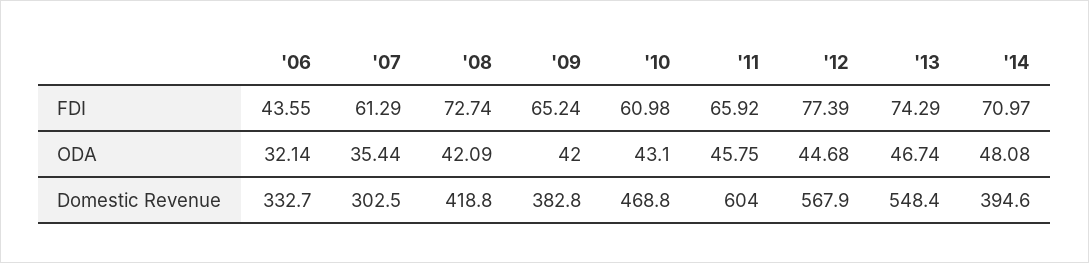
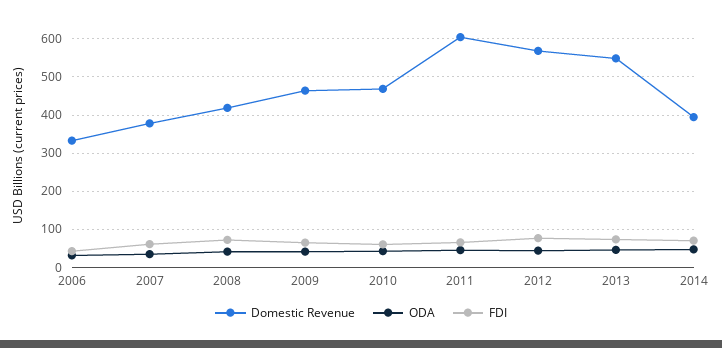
  {
    "FDI": {
      "'06": 43.55,
      "'07": 61.29,
      "'08": 72.74,
      "'09": 65.24,
      "'10": 60.98,
      "'11": 65.92,
      "'12": 77.39,
      "'13": 74.29,
      "'14": 70.97
    },
    "ODA": {
      "'06": 32.14,
      "'07": 35.44,
      "'08": 42.09,
      "'09": 42,
      "'10": 43.1,
      "'11": 45.75,
      "'12": 44.68,
      "'13": 46.74,
      "'14": 48.08
    },
    "Domestic Revenue": {
      "'06": 332.7,
-     "'07": 302.5,
+     "'07": 380,
      "'08": 418.8,
-     "'09": 382.8,
+     "'09": 460,
      "'10": 468.8,
      "'11": 604,
      "'12": 567.9,
      "'13": 548.4,
      "'14": 394.6
    }
  }

